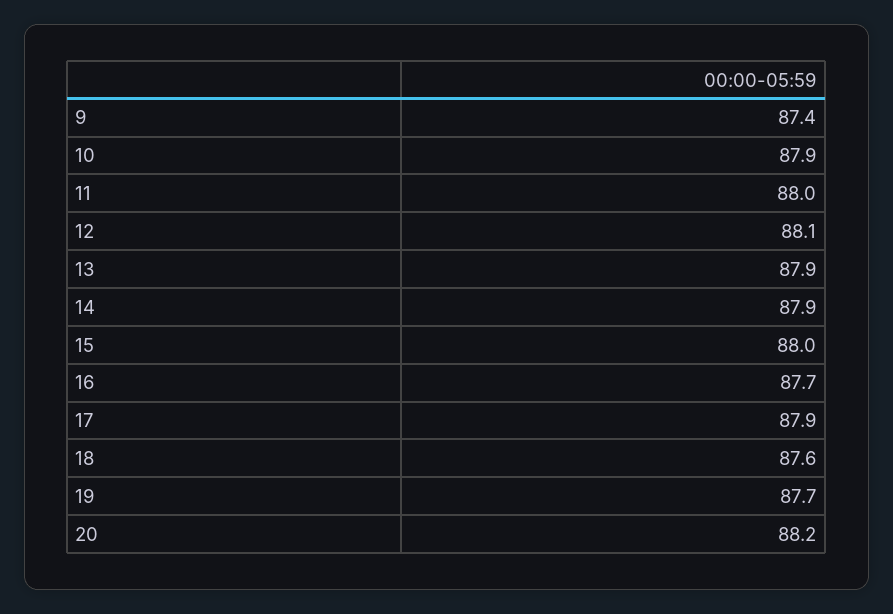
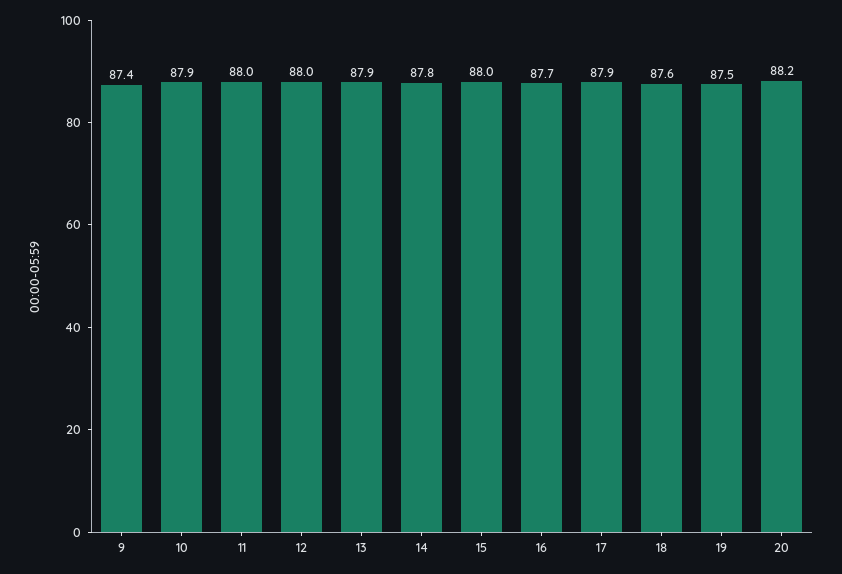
  {
    "9": 87.4,
    "10": 87.9,
    "11": 88,
-   "12": 88.1,
+   "12": 88,
    "13": 87.9,
-   "14": 87.9,
+   "14": 87.8,
    "15": 88,
    "16": 87.7,
    "17": 87.9,
    "18": 87.6,
-   "19": 87.7,
+   "19": 87.5,
    "20": 88.2
  }

